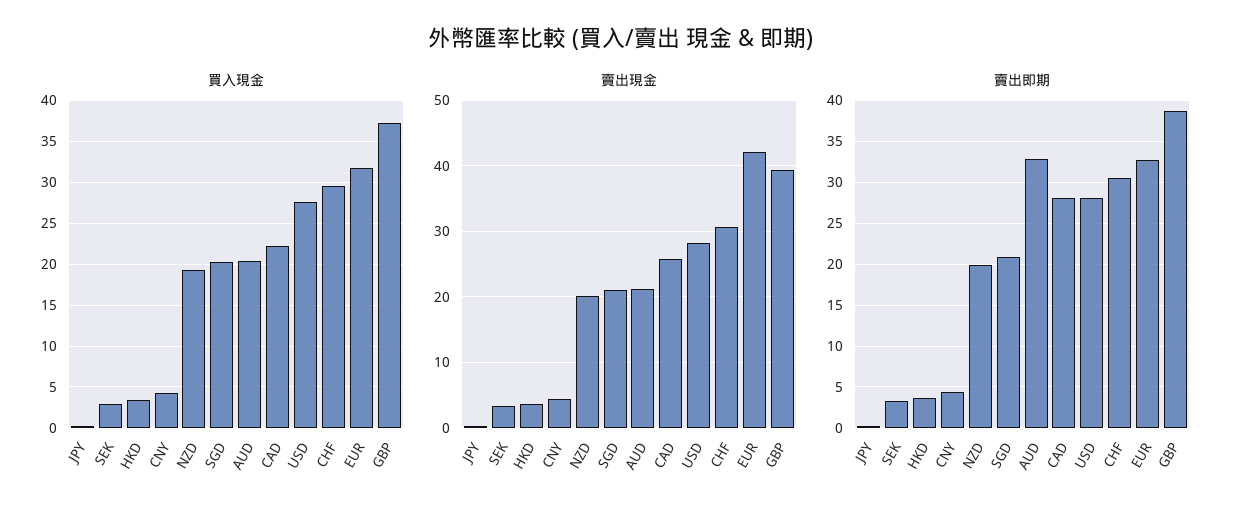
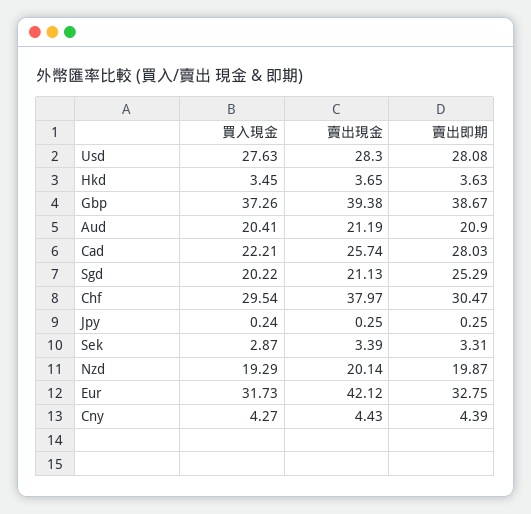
  {
    "買入現金": {
      "JPY": 0.24,
      "SEK": 2.87,
      "HKD": 3.45,
      "CNY": 4.27,
      "NZD": 19.29,
      "SGD": 20.22,
      "AUD": 20.41,
      "CAD": 22.21,
      "USD": 27.63,
      "CHF": 29.54,
      "EUR": 31.73,
      "GBP": 37.26
    },
    "賣出現金": {
      "JPY": 0.25,
      "SEK": 3.39,
      "HKD": 3.65,
      "CNY": 4.43,
      "NZD": 20.14,
      "SGD": 21.13,
      "AUD": 21.19,
      "CAD": 25.74,
      "USD": 28.3,
-     "CHF": 31,
+     "CHF": 37.97,
      "EUR": 42.12,
      "GBP": 39.38
    },
    "賣出即期": {
      "JPY": 0.25,
      "SEK": 3.31,
      "HKD": 3.63,
      "CNY": 4.39,
      "NZD": 19.87,
-     "SGD": 21,
+     "SGD": 25.29,
-     "AUD": 33,
+     "AUD": 20.9,
      "CAD": 28.03,
      "USD": 28.08,
      "CHF": 30.47,
      "EUR": 32.75,
      "GBP": 38.67
    }
  }

